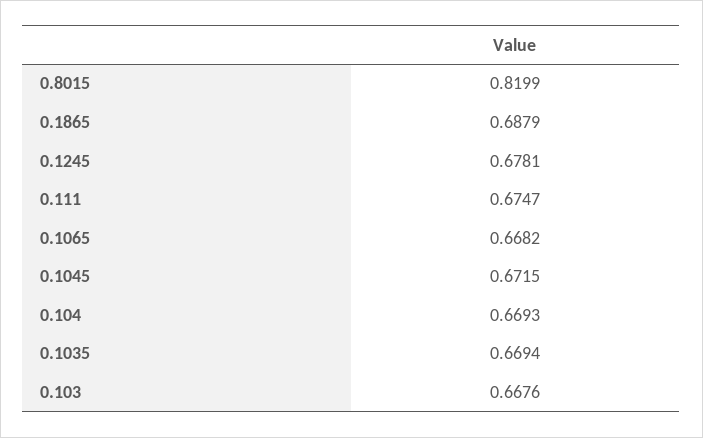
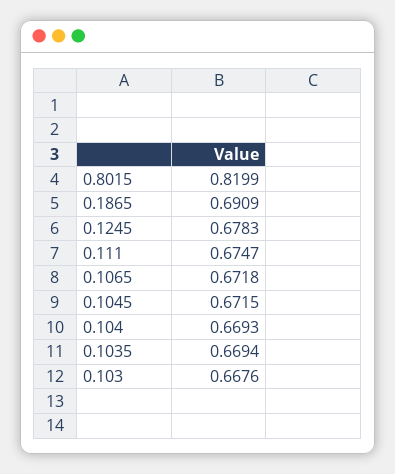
  {
    "0.8015": 0.8199,
-   "0.1865": 0.6879,
+   "0.1865": 0.6909,
-   "0.1245": 0.6781,
+   "0.1245": 0.6783,
    "0.111": 0.6747,
-   "0.1065": 0.6682,
+   "0.1065": 0.6718,
    "0.1045": 0.6715,
    "0.104": 0.6693,
    "0.1035": 0.6694,
    "0.103": 0.6676
  }

